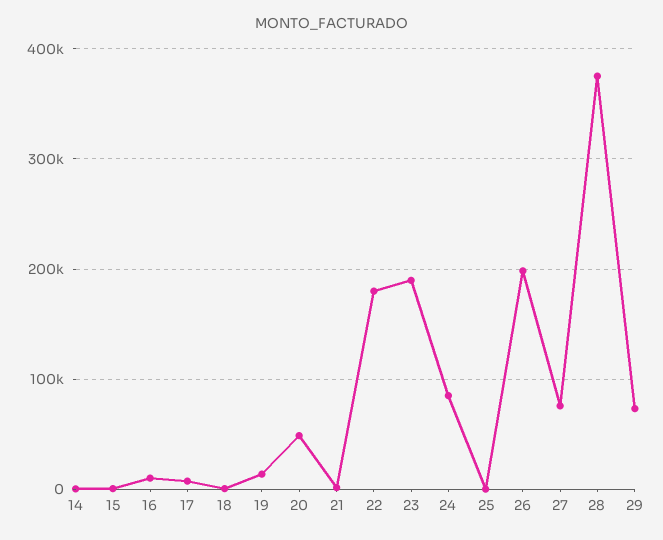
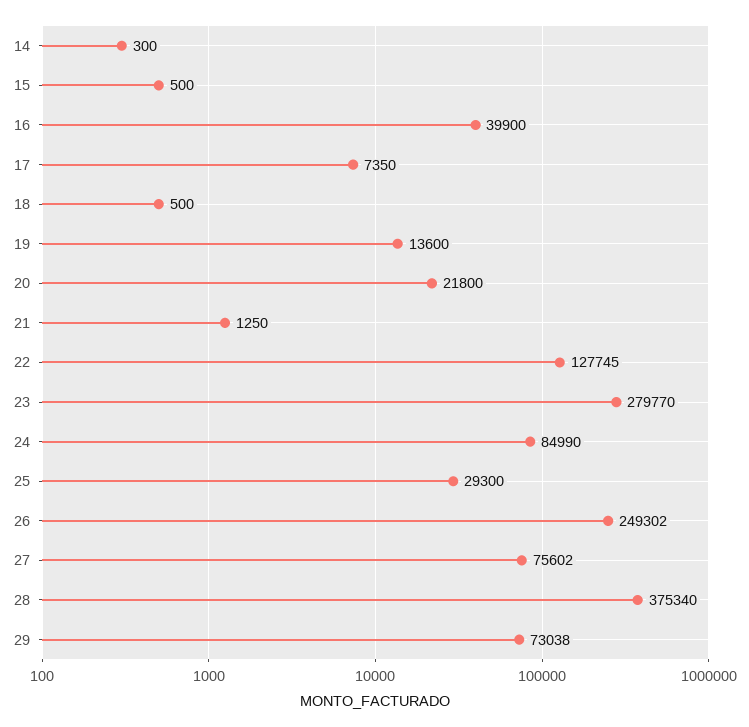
  {
    "14": 300,
    "15": 500,
-   "16": 10000,
+   "16": 39900,
    "17": 7350,
    "18": 500,
    "19": 13600,
-   "20": 50000,
+   "20": 21800,
    "21": 1250,
-   "22": 180000,
+   "22": 127745,
-   "23": 190000,
+   "23": 279770,
    "24": 84990,
-   "25": 0,
+   "25": 29300,
-   "26": 200000,
+   "26": 249302,
    "27": 75602,
    "28": 375340,
    "29": 73038
  }

